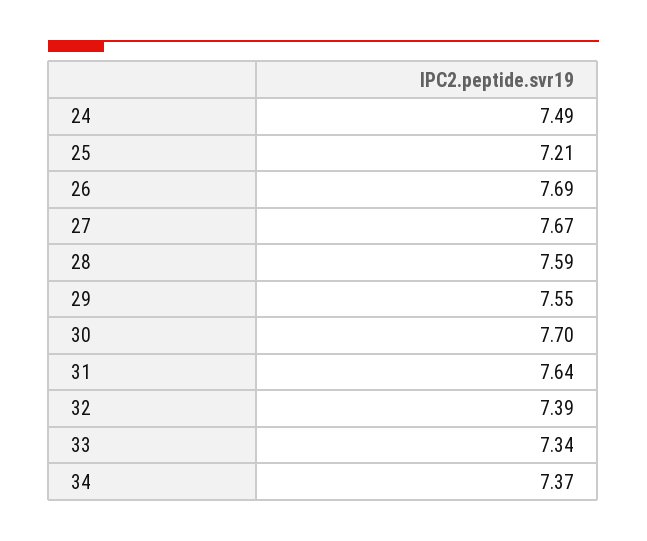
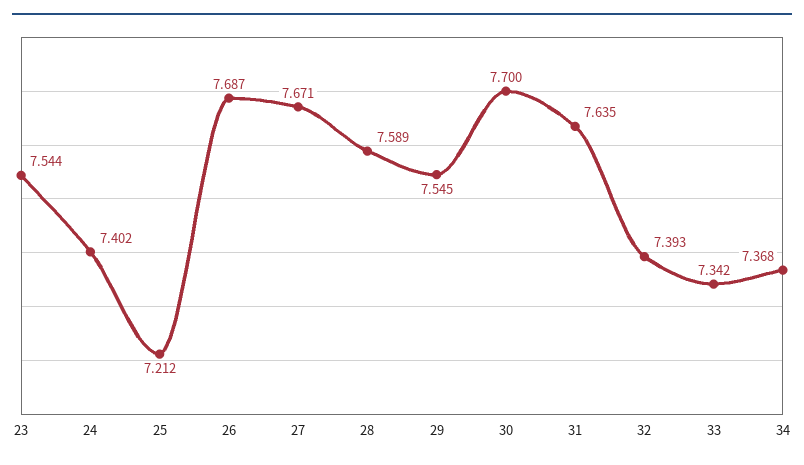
  {
-   "24": 7.49,
+   "24": 7.402,
    "25": 7.212,
    "26": 7.687,
    "27": 7.671,
    "28": 7.589,
    "29": 7.545,
    "30": 7.7,
    "31": 7.635,
    "32": 7.393,
    "33": 7.342,
-   "34": 7.368
+   "34": 7.368,
+   "23": 7.544
  }

